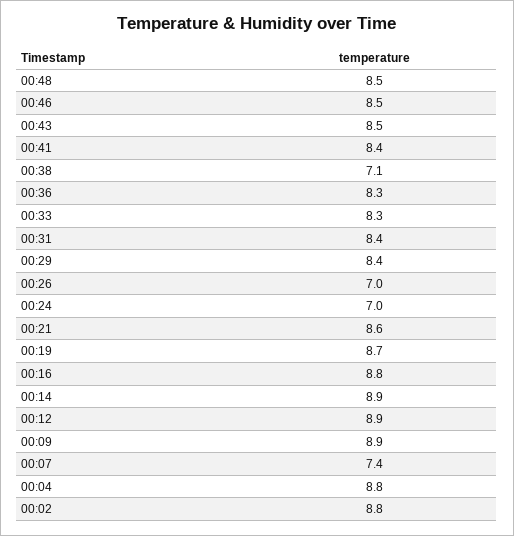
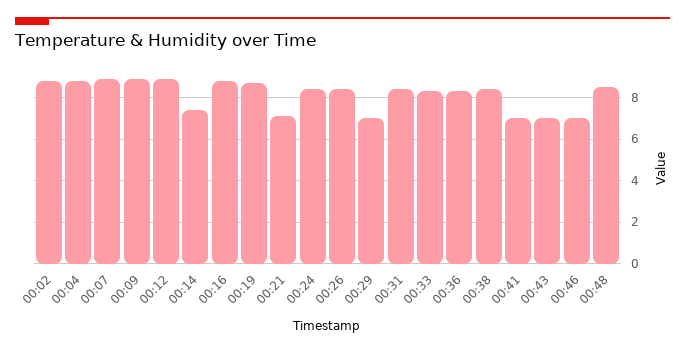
  {
    "00:48": 8.5,
-   "00:46": 8.5,
+   "00:46": 7,
-   "00:43": 8.5,
+   "00:43": 7,
-   "00:41": 8.4,
+   "00:41": 7,
-   "00:38": 7.1,
+   "00:38": 8.5,
    "00:36": 8.3,
    "00:33": 8.3,
    "00:31": 8.4,
-   "00:29": 8.4,
+   "00:29": 7,
-   "00:26": 7,
+   "00:26": 8.5,
-   "00:24": 7,
+   "00:24": 8.5,
-   "00:21": 8.6,
+   "00:21": 7,
    "00:19": 8.7,
    "00:16": 8.8,
-   "00:14": 8.9,
+   "00:14": 7.5,
    "00:12": 8.9,
    "00:09": 8.9,
-   "00:07": 7.4,
+   "00:07": 9,
    "00:04": 8.8,
    "00:02": 8.8
  }

